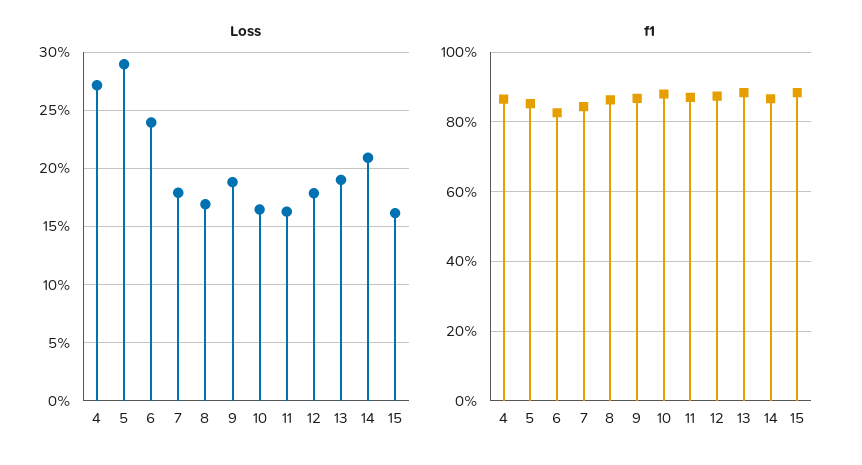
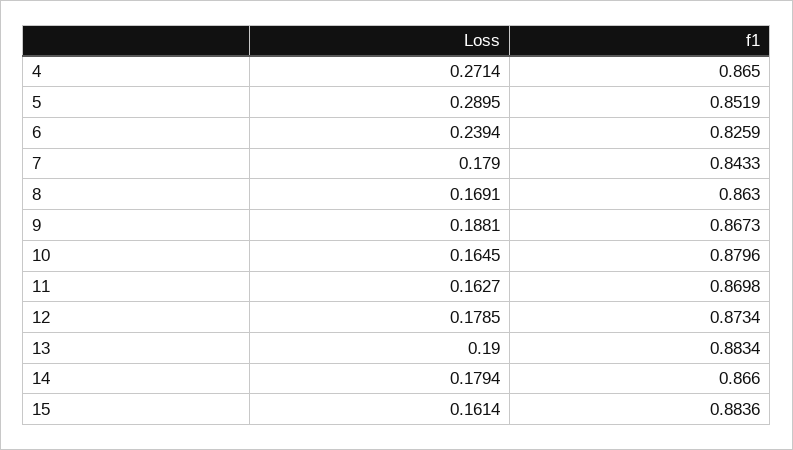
  {
    "Loss": {
      "4": 0.2714,
      "5": 0.2895,
      "6": 0.2394,
      "7": 0.179,
      "8": 0.1691,
      "9": 0.1881,
      "10": 0.1645,
      "11": 0.1627,
      "12": 0.1785,
      "13": 0.19,
-     "14": 0.21,
+     "14": 0.1794,
      "15": 0.1614
    },
    "f1": {
      "4": 0.865,
      "5": 0.8519,
      "6": 0.8259,
      "7": 0.8433,
      "8": 0.863,
      "9": 0.8673,
      "10": 0.8796,
      "11": 0.8698,
      "12": 0.8734,
      "13": 0.8834,
      "14": 0.866,
      "15": 0.8836
    }
  }

